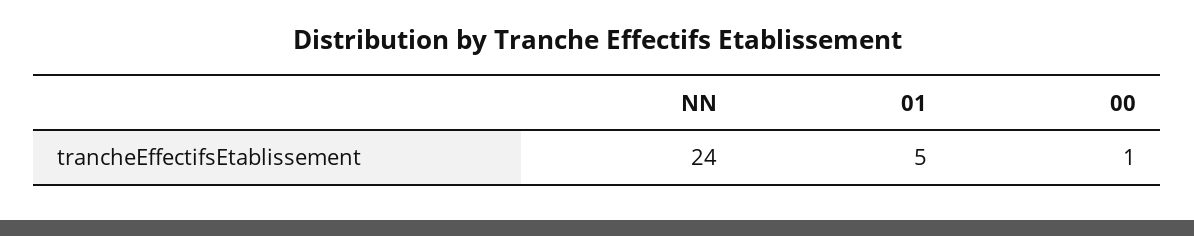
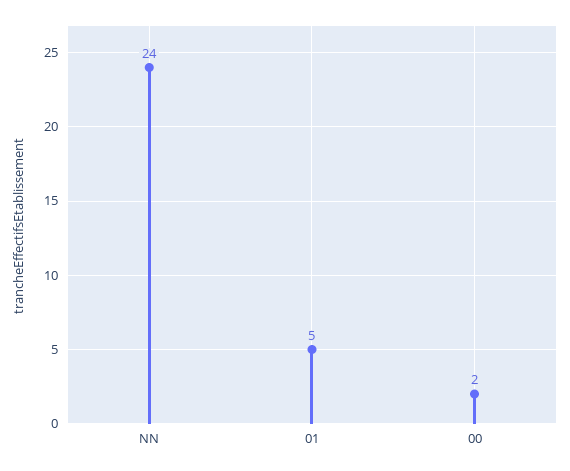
  {
    "NN": 24,
    "01": 5,
-   "00": 1
+   "00": 2
  }

